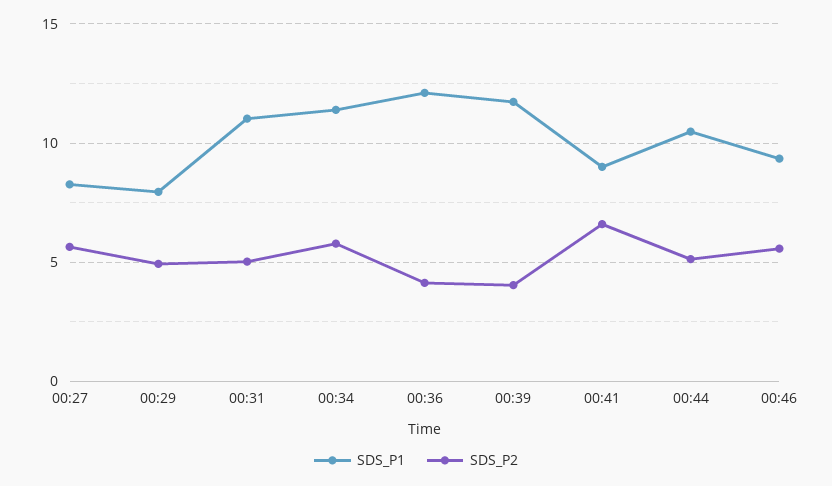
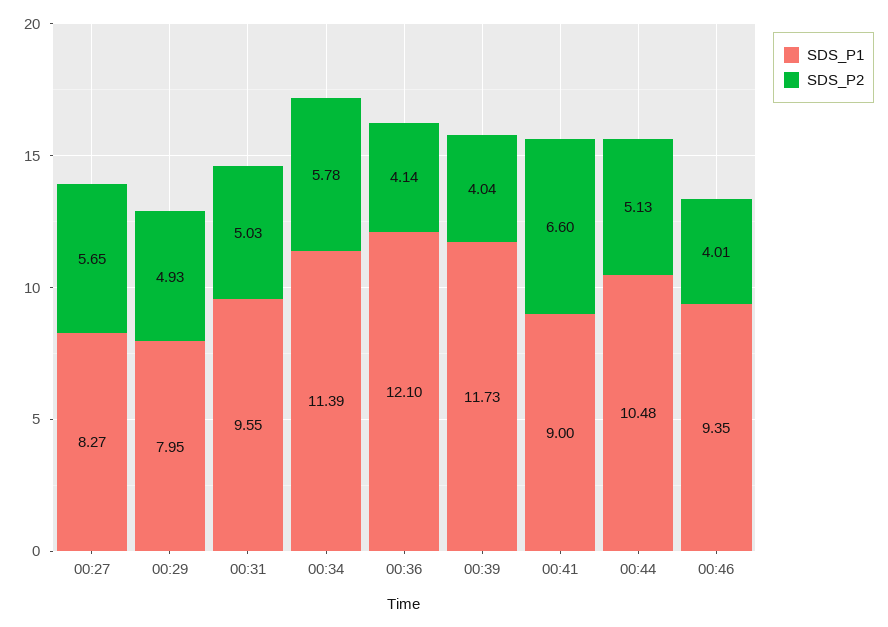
  {
    "SDS_P1": {
      "00:27": 8.27,
      "00:29": 7.95,
-     "00:31": 11,
+     "00:31": 9.55,
      "00:34": 11.39,
      "00:36": 12.1,
      "00:39": 11.73,
      "00:41": 9,
      "00:44": 10.48,
      "00:46": 9.35
    },
    "SDS_P2": {
      "00:27": 5.65,
      "00:29": 4.93,
      "00:31": 5.03,
      "00:34": 5.78,
      "00:36": 4.14,
      "00:39": 4.04,
      "00:41": 6.6,
      "00:44": 5.13,
-     "00:46": 5.5
+     "00:46": 4.01
    }
  }

